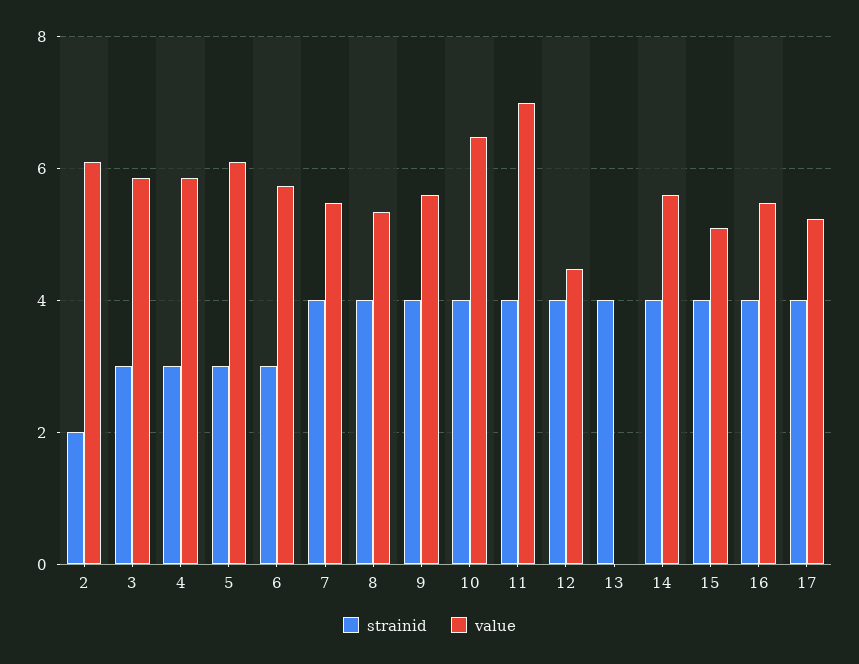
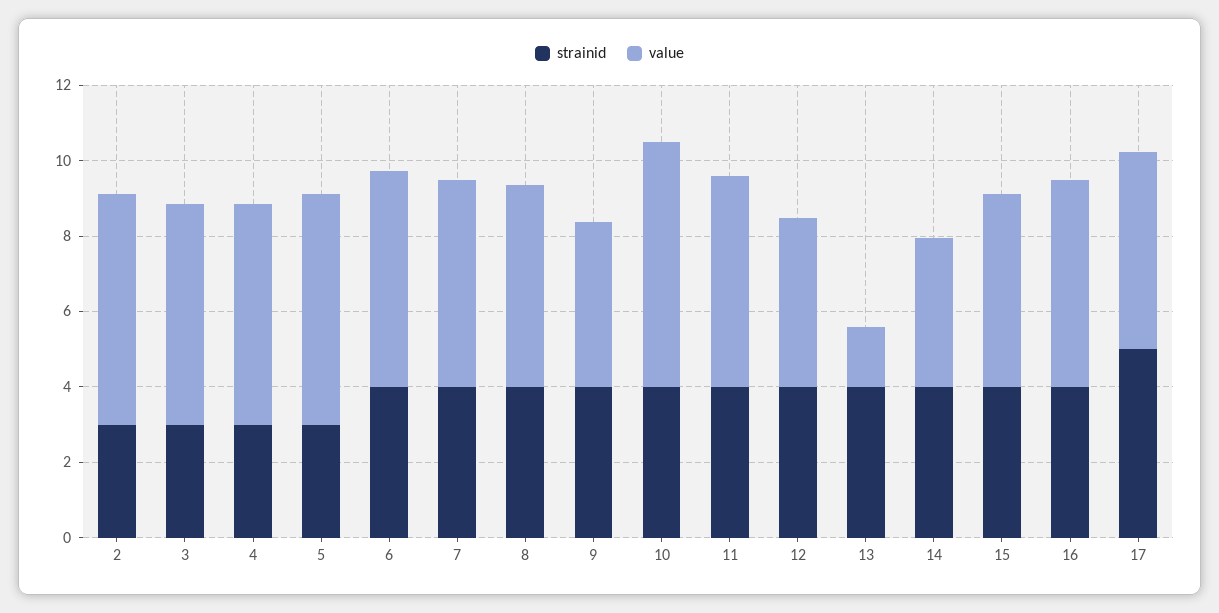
  {
    "strainid": {
-     "2": 2,
+     "2": 3,
      "3": 3,
      "4": 3,
      "5": 3,
-     "6": 3,
+     "6": 4,
      "7": 4,
      "8": 4,
      "9": 4,
      "10": 4,
      "11": 4,
      "12": 4,
      "13": 4,
      "14": 4,
      "15": 4,
      "16": 4,
-     "17": 4
+     "17": 5
    },
    "value": {
      "2": 6.2,
      "3": 5.8,
      "4": 5.8,
      "5": 6.2,
      "6": 5.8,
      "7": 5.4,
      "8": 5.4,
-     "9": 5.6,
+     "9": 4.5,
      "10": 6.4,
-     "11": 7,
+     "11": 5.5,
      "12": 4.4,
-     "13": 0,
+     "13": 1.5,
-     "14": 5.6,
+     "14": 4,
      "15": 5.2,
      "16": 5.4,
      "17": 5.2
    }
  }

